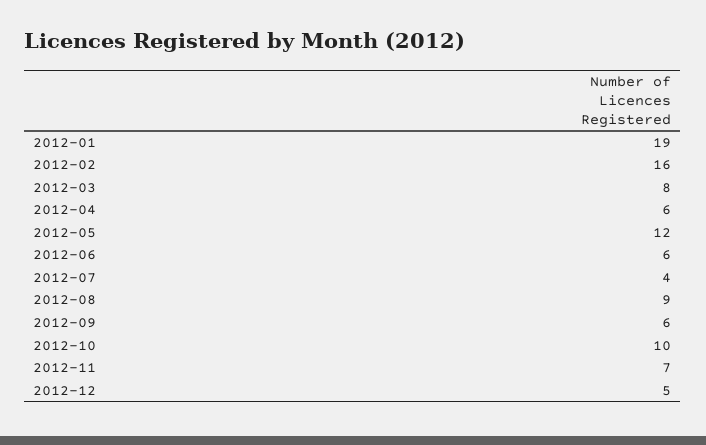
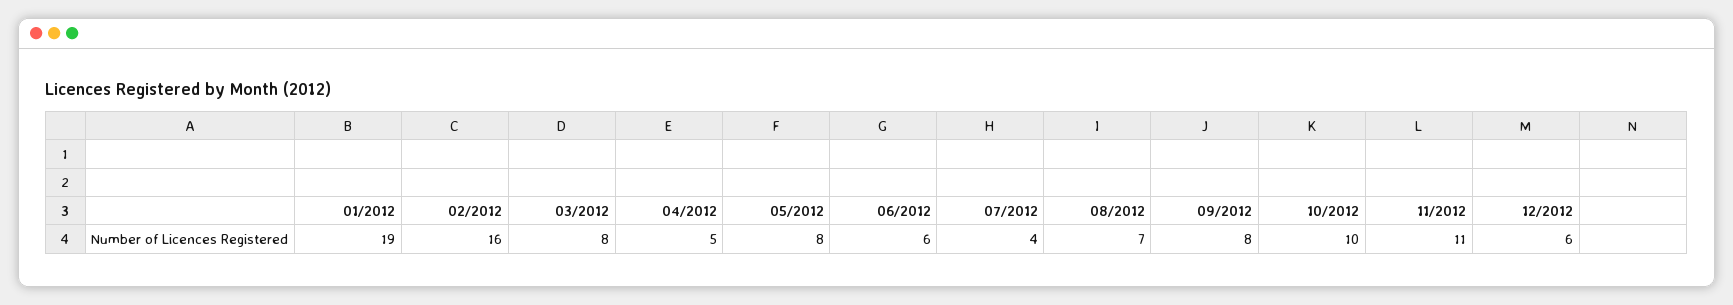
  {
    "2012-01": 19,
    "2012-02": 16,
    "2012-03": 8,
-   "2012-04": 6,
+   "2012-04": 5,
-   "2012-05": 12,
+   "2012-05": 8,
    "2012-06": 6,
    "2012-07": 4,
-   "2012-08": 9,
+   "2012-08": 7,
-   "2012-09": 6,
+   "2012-09": 8,
    "2012-10": 10,
-   "2012-11": 7,
+   "2012-11": 11,
-   "2012-12": 5
+   "2012-12": 6
  }

